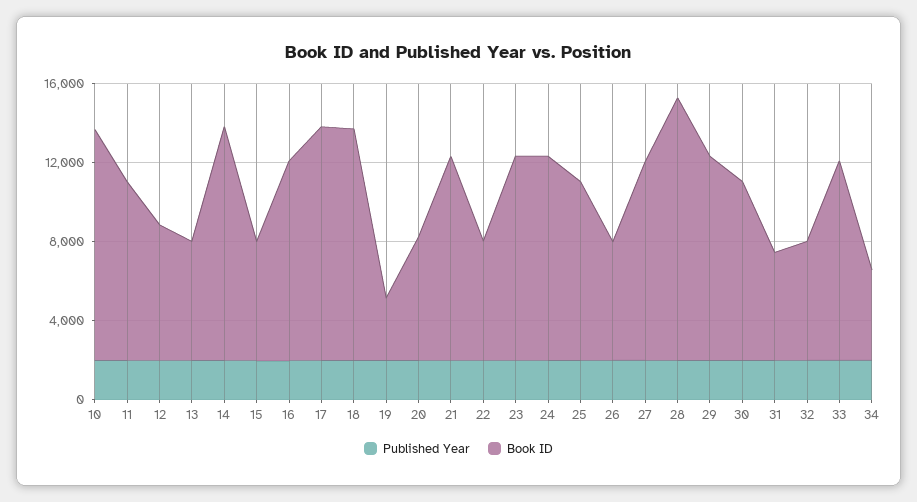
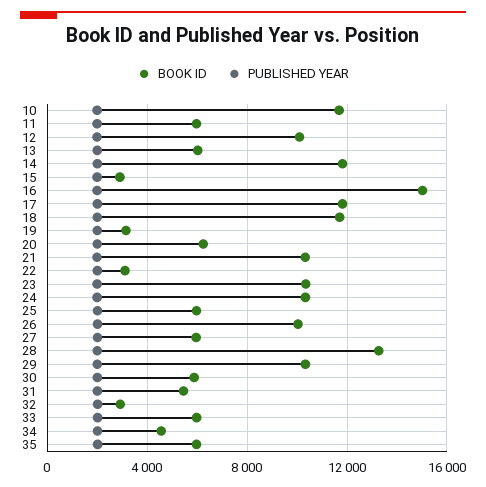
  {
    "Published Year": {
      "10": 2000,
      "11": 2000,
      "12": 2000,
      "13": 2000,
      "14": 2000,
      "15": 2000,
      "16": 2000,
      "17": 2000,
      "18": 2000,
      "19": 2000,
      "20": 2000,
      "21": 2000,
      "22": 2000,
      "23": 2000,
      "24": 2000,
      "25": 2000,
      "26": 2000,
      "27": 2000,
      "28": 2000,
      "29": 2000,
      "30": 2000,
      "31": 2000,
      "32": 2000,
      "33": 2000,
-     "34": 2000
+     "34": 2000,
+     "35": 2000
    },
    "Book ID": {
      "10": 11500,
-     "11": 9000,
+     "11": 6000,
-     "12": 7000,
+     "12": 10000,
      "13": 6000,
      "14": 12000,
-     "15": 6000,
+     "15": 3000,
-     "16": 10000,
+     "16": 15000,
      "17": 12000,
      "18": 11500,
      "19": 3000,
      "20": 6000,
      "21": 10500,
-     "22": 6000,
+     "22": 3000,
      "23": 10500,
      "24": 10500,
-     "25": 9000,
+     "25": 6000,
-     "26": 6000,
+     "26": 10000,
-     "27": 10000,
+     "27": 6000,
      "28": 13500,
      "29": 10500,
-     "30": 9000,
+     "30": 6000,
      "31": 5500,
-     "32": 6000,
+     "32": 3000,
-     "33": 10000,
+     "33": 6000,
-     "34": 4500
+     "34": 4500,
+     "35": 6000
    }
  }

